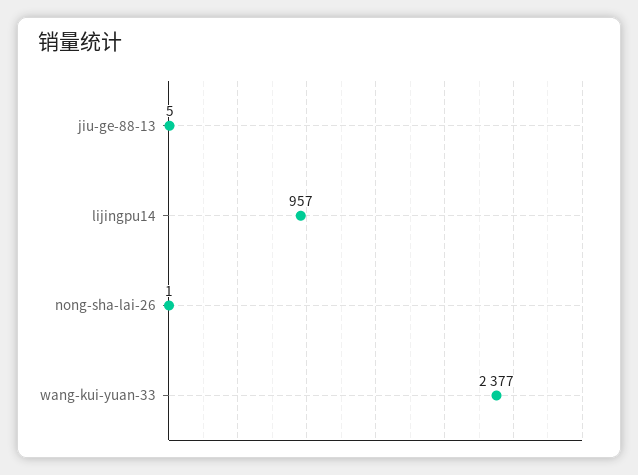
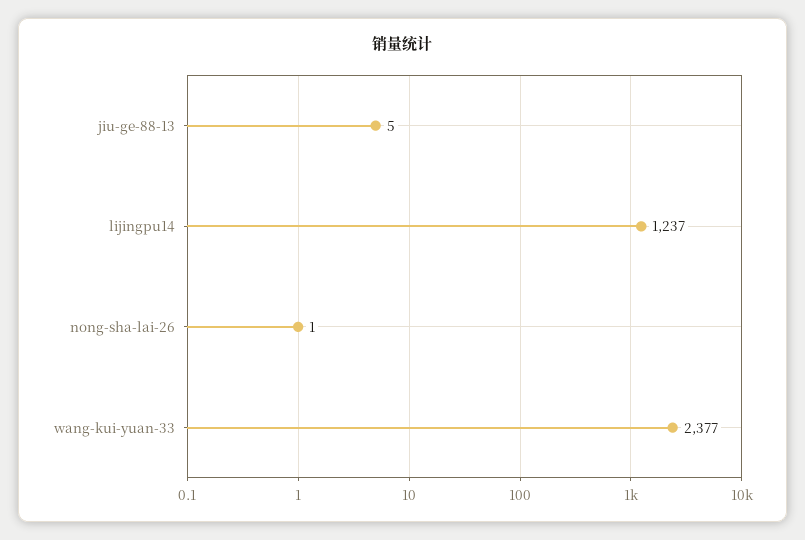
  {
    "jiu-ge-88-13": 5,
-   "lijingpu14": 957,
+   "lijingpu14": 1237,
    "nong-sha-lai-26": 1,
    "wang-kui-yuan-33": 2377
  }

